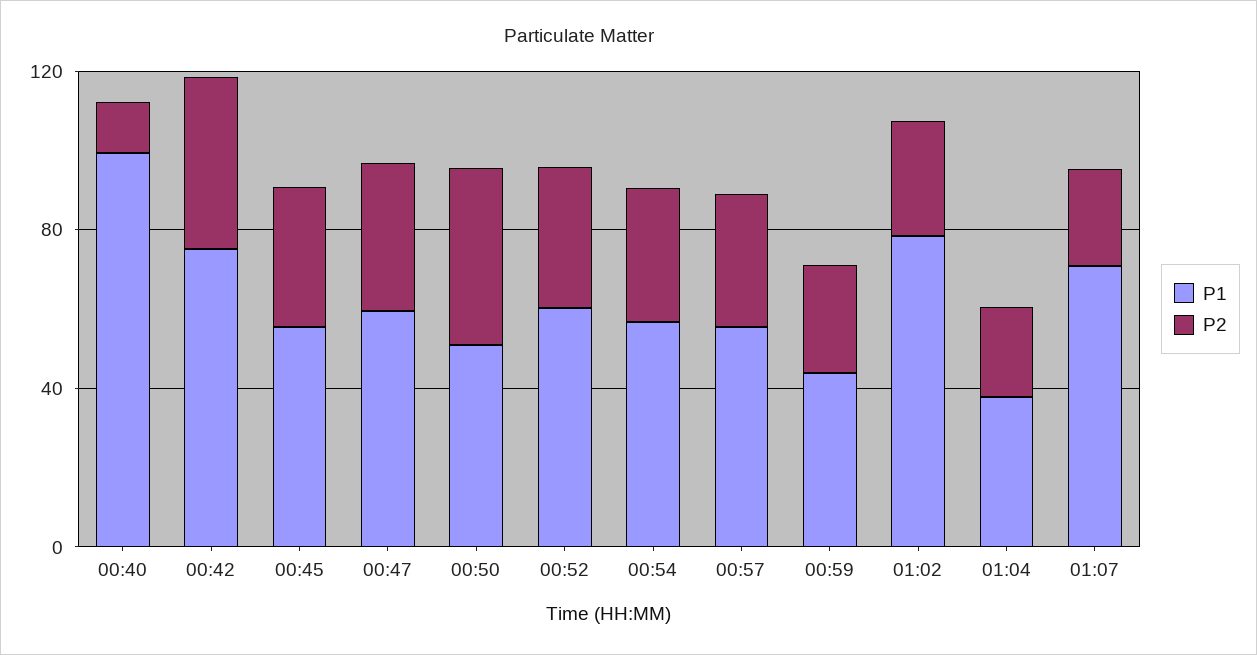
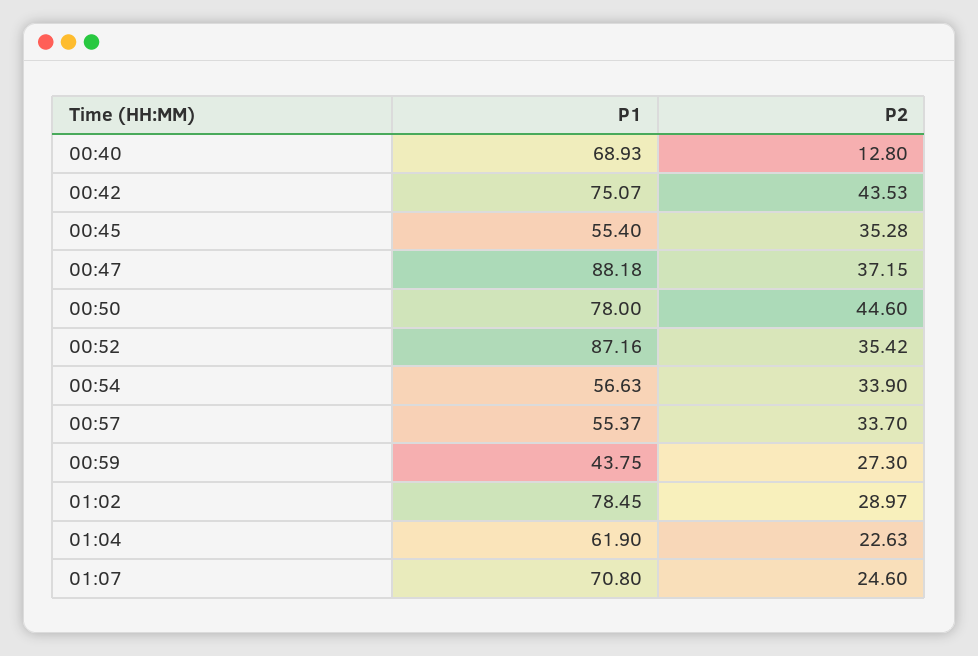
  {
    "P1": {
-     "00:40": 100,
+     "00:40": 68.93,
      "00:42": 75.07,
      "00:45": 55.4,
-     "00:47": 60,
+     "00:47": 88.18,
-     "00:50": 50,
+     "00:50": 78,
-     "00:52": 60,
+     "00:52": 87.16,
      "00:54": 56.63,
      "00:57": 55.37,
      "00:59": 43.75,
      "01:02": 78.45,
-     "01:04": 40,
+     "01:04": 61.9,
      "01:07": 70.8
    },
    "P2": {
      "00:40": 12.8,
      "00:42": 43.53,
      "00:45": 35.28,
      "00:47": 37.15,
      "00:50": 44.6,
      "00:52": 35.42,
      "00:54": 33.9,
      "00:57": 33.7,
      "00:59": 27.3,
      "01:02": 28.97,
      "01:04": 22.63,
      "01:07": 24.6
    }
  }

